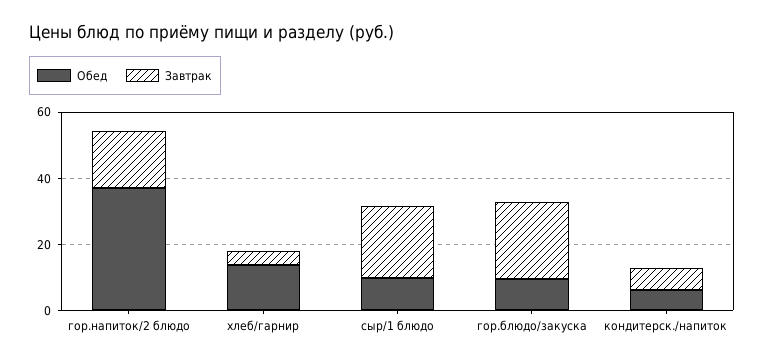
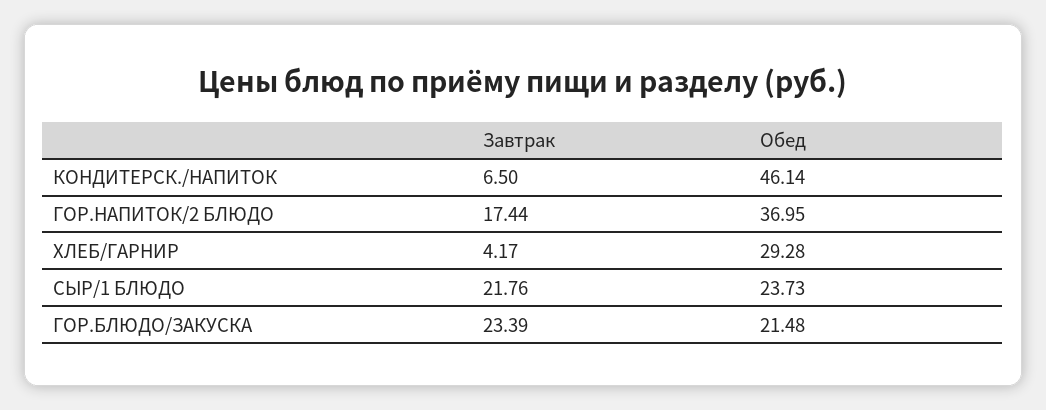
  {
    "Обед": {
      "гор.напиток/2 блюдо": 36.95,
-     "хлеб/гарнир": 15,
+     "хлеб/гарнир": 29.28,
-     "сыр/1 блюдо": 10,
+     "сыр/1 блюдо": 23.73,
-     "гор.блюдо/закуска": 10,
+     "гор.блюдо/закуска": 21.48,
-     "кондитерск./напиток": 5
+     "кондитерск./напиток": 46.14
    },
    "Завтрак": {
      "гор.напиток/2 блюдо": 17.44,
      "хлеб/гарнир": 4.17,
      "сыр/1 блюдо": 21.76,
      "гор.блюдо/закуска": 23.39,
      "кондитерск./напиток": 6.5
    }
  }

